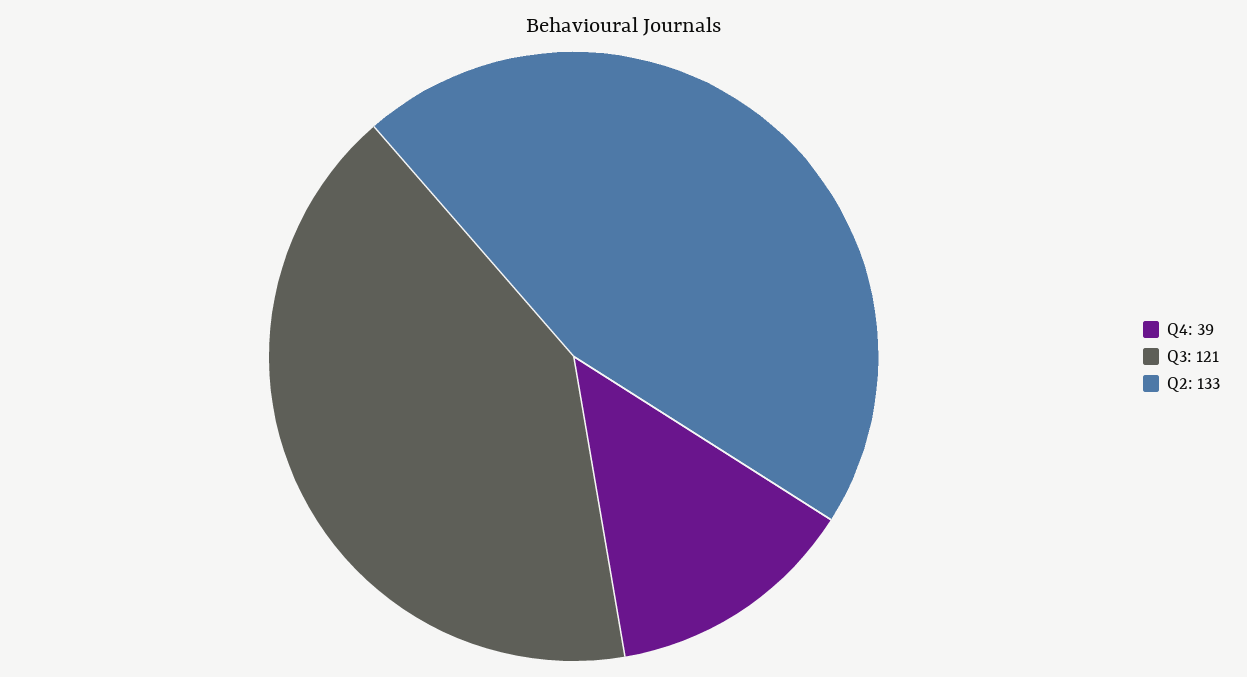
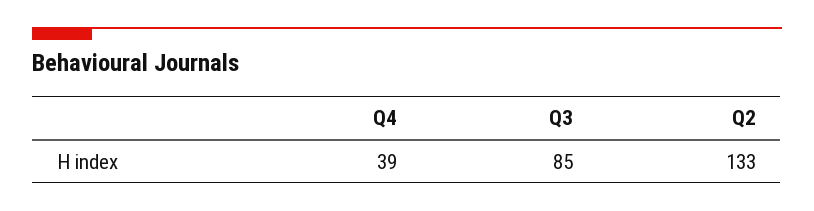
  {
    "Q4": 39,
-   "Q3": 121,
+   "Q3": 85,
    "Q2": 133
  }

